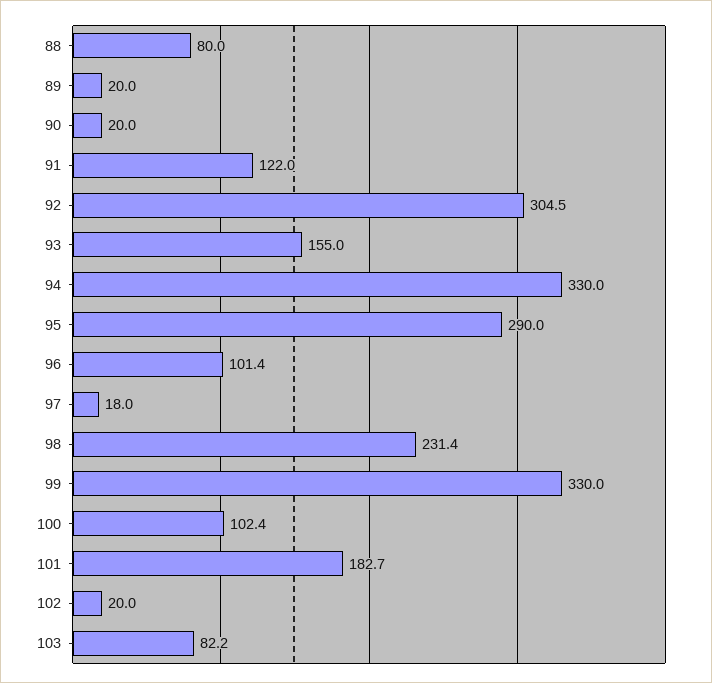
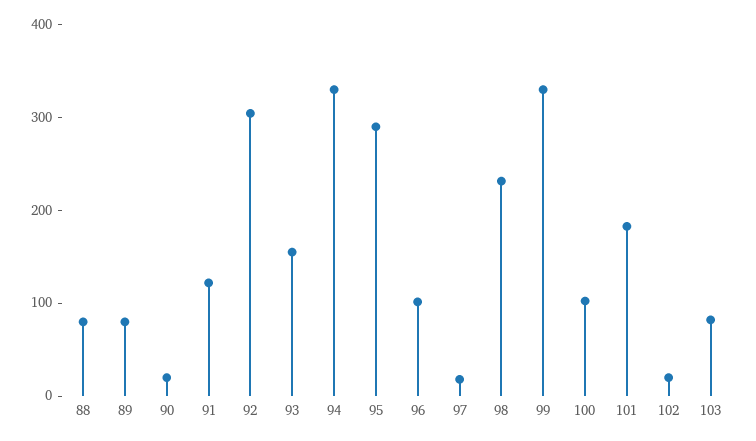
  {
    "88": 80,
-   "89": 20,
+   "89": 80,
    "90": 20,
    "91": 122,
    "92": 304.5,
    "93": 155,
    "94": 330,
    "95": 290,
    "96": 101.4,
    "97": 18,
    "98": 231.4,
    "99": 330,
    "100": 102.4,
    "101": 182.7,
    "102": 20,
    "103": 82.2
  }

